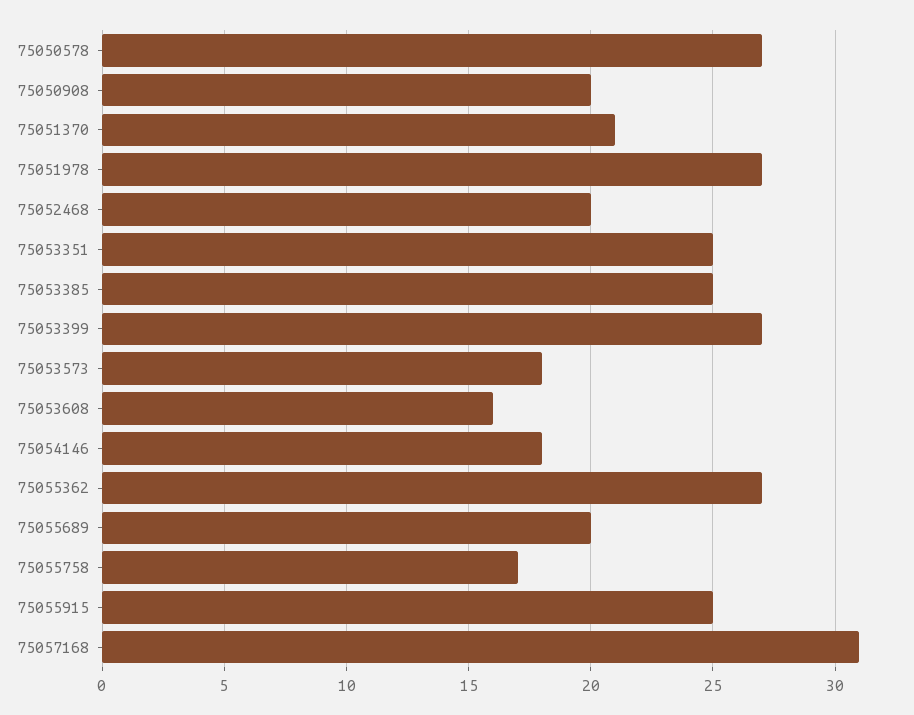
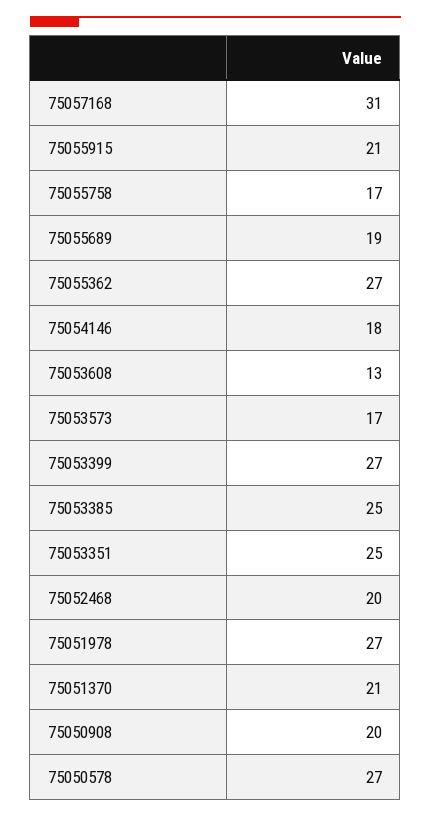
  {
    "75050578": 27,
    "75050908": 20,
    "75051370": 21,
    "75051978": 27,
    "75052468": 20,
    "75053351": 25,
    "75053385": 25,
    "75053399": 27,
-   "75053573": 18,
+   "75053573": 17,
-   "75053608": 16,
+   "75053608": 13,
    "75054146": 18,
    "75055362": 27,
-   "75055689": 20,
+   "75055689": 19,
    "75055758": 17,
-   "75055915": 25,
+   "75055915": 21,
    "75057168": 31
  }

